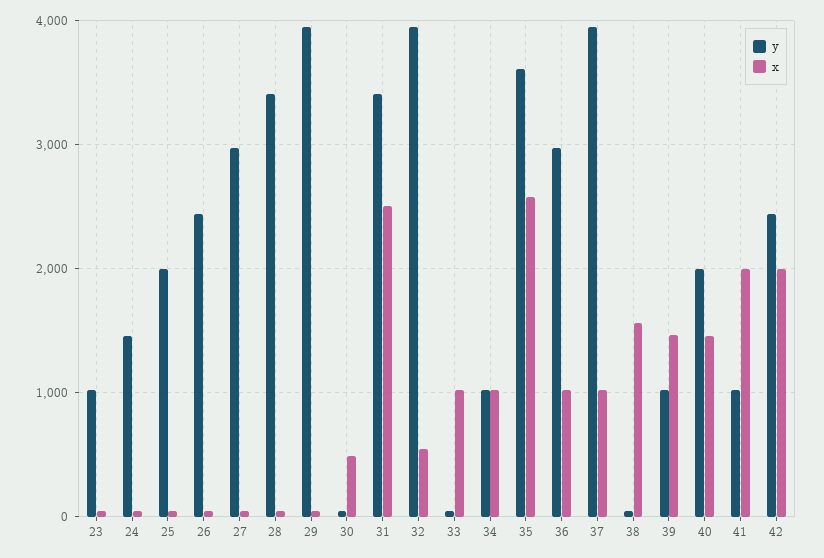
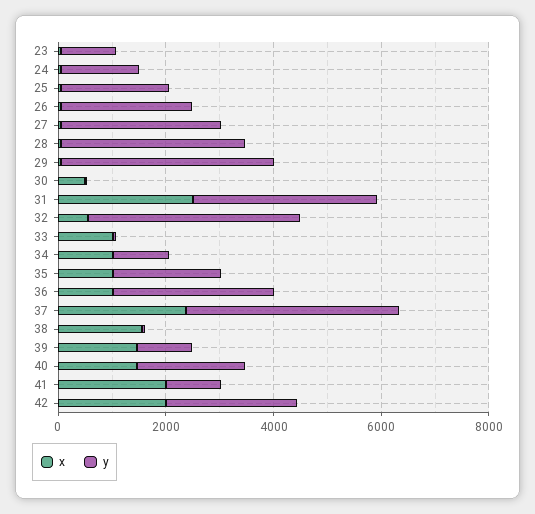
  {
    "y": {
      "23": 1000,
      "24": 1500,
      "25": 2000,
      "26": 2400,
      "27": 3000,
      "28": 3400,
      "29": 4000,
      "30": 100,
      "31": 3400,
      "32": 3900,
      "33": 100,
      "34": 1000,
-     "35": 3600,
+     "35": 2000,
      "36": 3000,
      "37": 4000,
      "38": 100,
      "39": 1000,
      "40": 2000,
      "41": 1000,
      "42": 2400
    },
    "x": {
      "23": 100,
      "24": 100,
      "25": 100,
      "26": 100,
      "27": 100,
      "28": 100,
      "29": 100,
      "30": 500,
      "31": 2500,
      "32": 500,
      "33": 1000,
      "34": 1000,
-     "35": 2600,
+     "35": 1000,
      "36": 1000,
-     "37": 1000,
+     "37": 2500,
      "38": 1600,
      "39": 1500,
      "40": 1500,
      "41": 2000,
      "42": 2000
    }
  }

